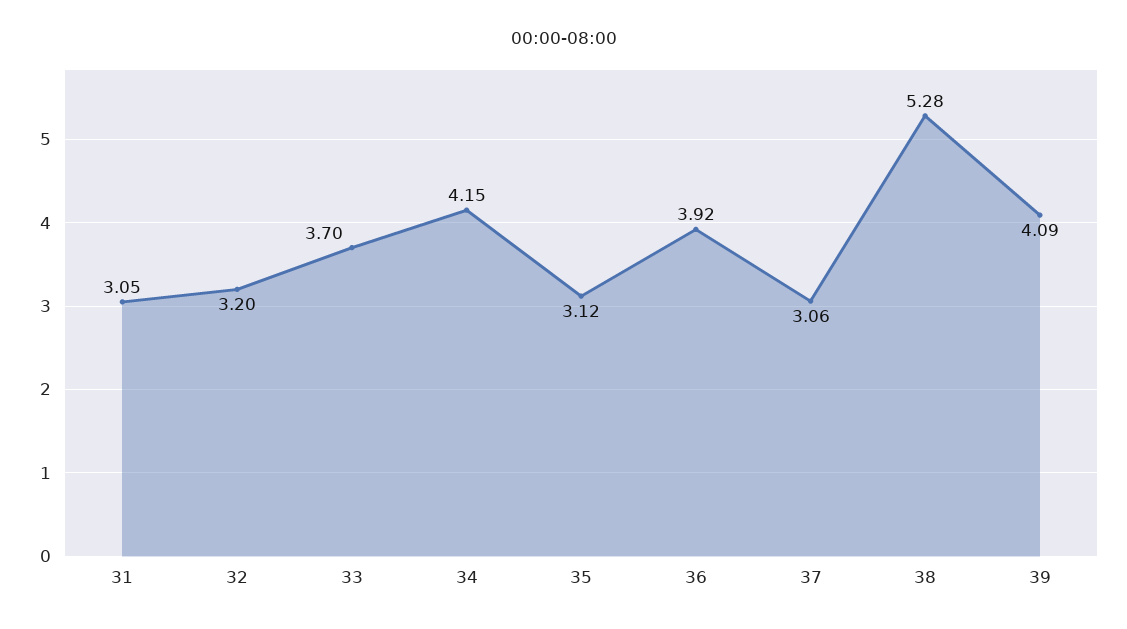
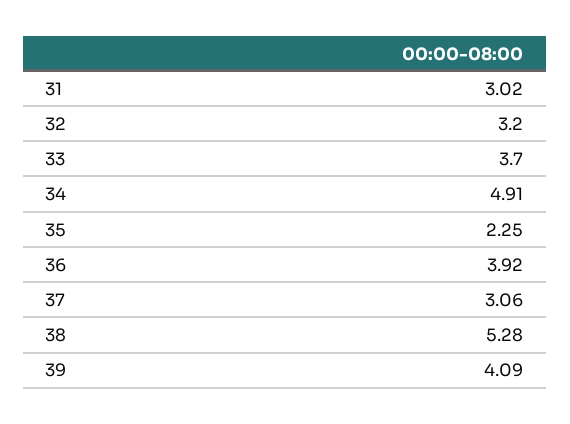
  {
-   "31": 3.05,
+   "31": 3.02,
    "32": 3.2,
    "33": 3.7,
-   "34": 4.15,
+   "34": 4.91,
-   "35": 3.12,
+   "35": 2.25,
    "36": 3.92,
    "37": 3.06,
    "38": 5.28,
    "39": 4.09
  }

